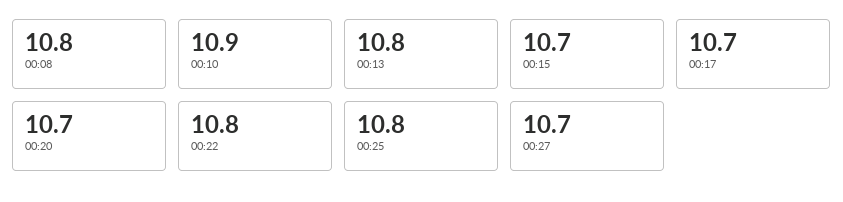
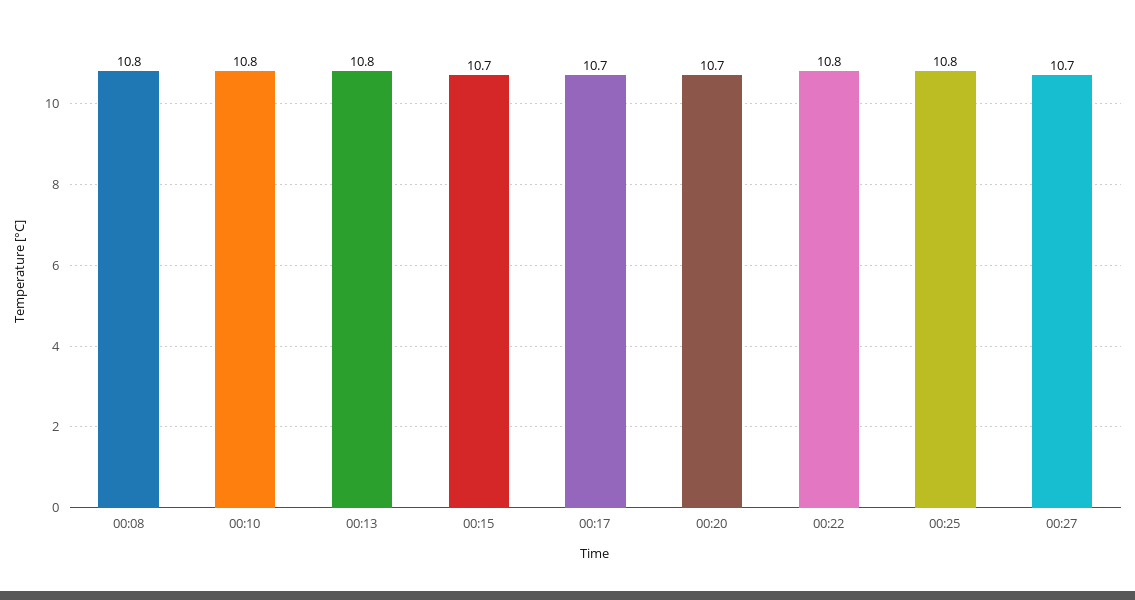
  {
    "00:08": 10.8,
-   "00:10": 10.9,
+   "00:10": 10.8,
    "00:13": 10.8,
    "00:15": 10.7,
    "00:17": 10.7,
    "00:20": 10.7,
    "00:22": 10.8,
    "00:25": 10.8,
    "00:27": 10.7
  }

